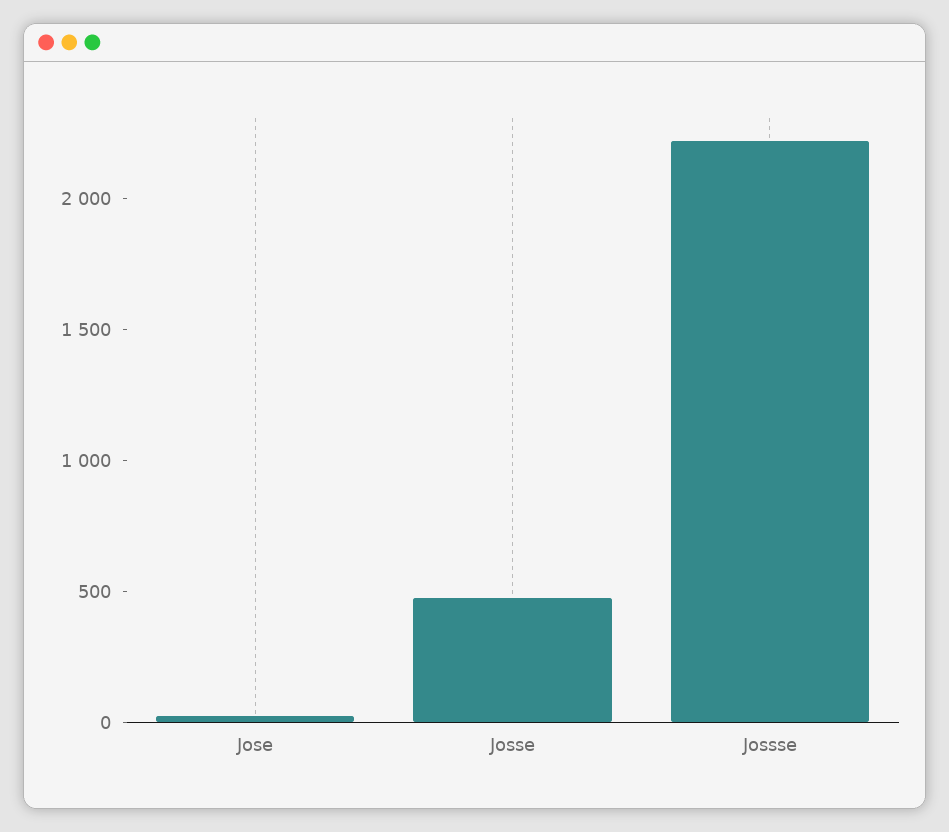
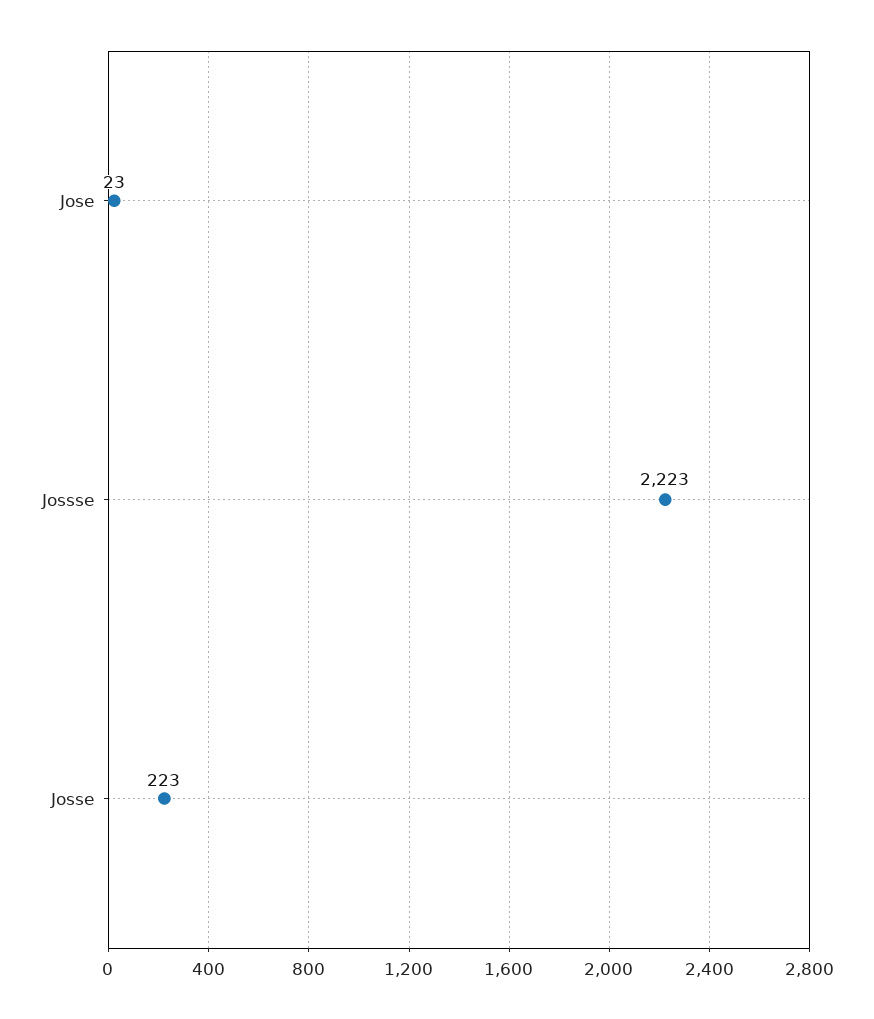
  {
    "Jose": 23,
-   "Josse": 500,
+   "Josse": 223,
    "Jossse": 2223
  }

